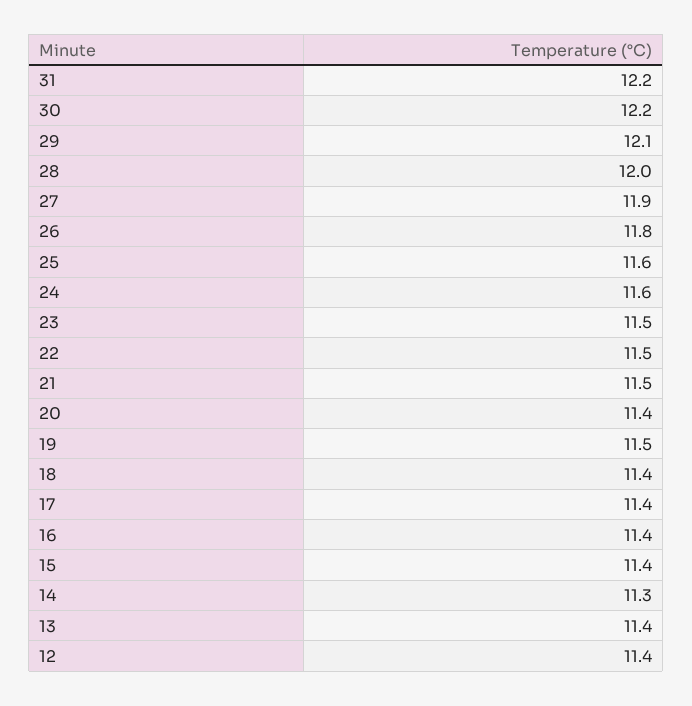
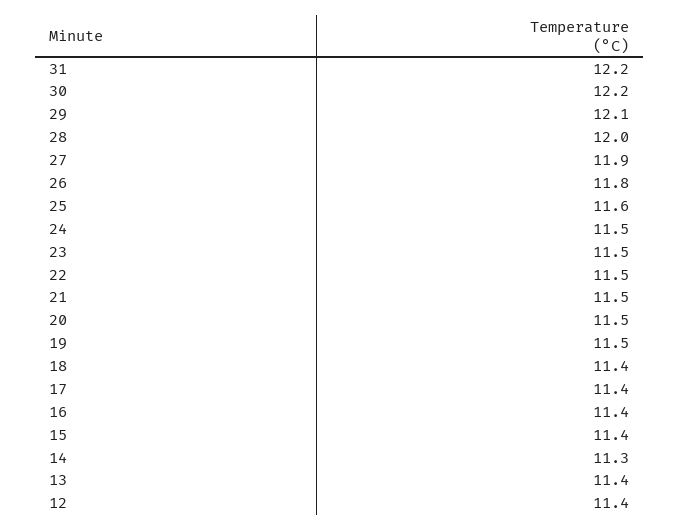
  {
    "31": 12.2,
    "30": 12.2,
    "29": 12.1,
    "28": 12,
    "27": 11.9,
    "26": 11.8,
    "25": 11.6,
-   "24": 11.6,
+   "24": 11.5,
    "23": 11.5,
    "22": 11.5,
    "21": 11.5,
-   "20": 11.4,
+   "20": 11.5,
    "19": 11.5,
    "18": 11.4,
    "17": 11.4,
    "16": 11.4,
    "15": 11.4,
    "14": 11.3,
    "13": 11.4,
    "12": 11.4
  }

